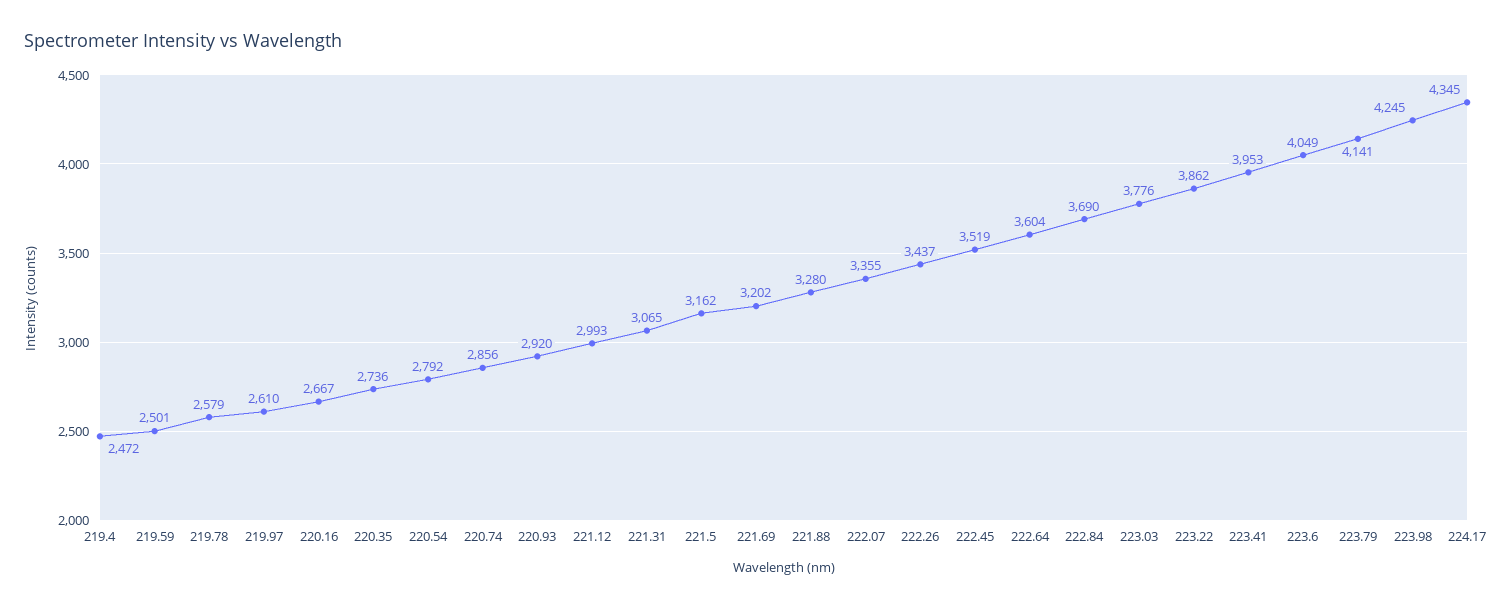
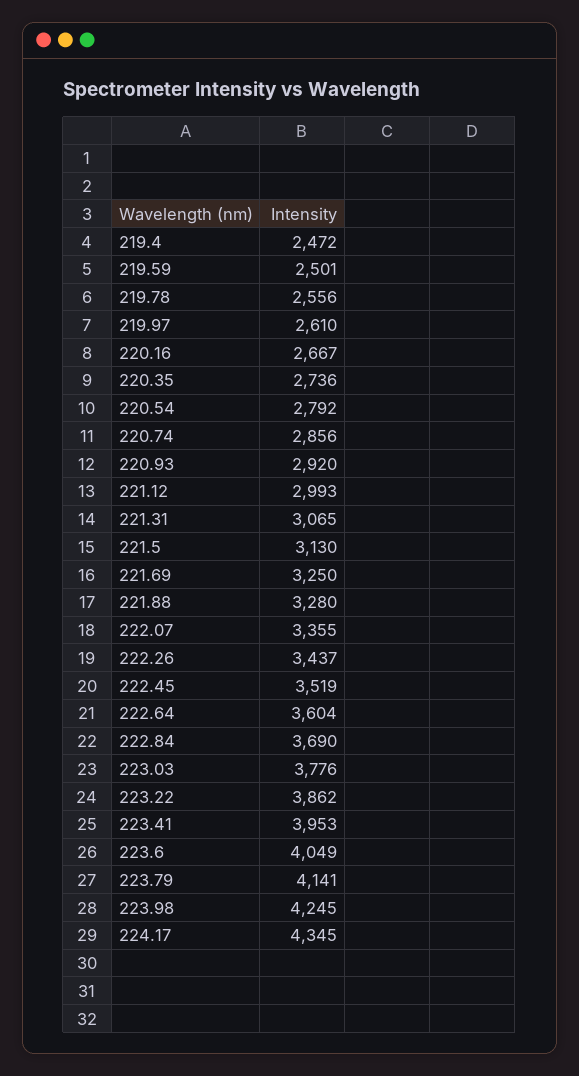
  {
    "219.4": 2472,
    "219.59": 2501,
-   "219.78": 2579,
+   "219.78": 2556,
    "219.97": 2610,
    "220.16": 2667,
    "220.35": 2736,
    "220.54": 2792,
    "220.74": 2856,
    "220.93": 2920,
    "221.12": 2993,
    "221.31": 3065,
-   "221.5": 3162,
+   "221.5": 3130,
-   "221.69": 3202,
+   "221.69": 3250,
    "221.88": 3280,
    "222.07": 3355,
    "222.26": 3437,
    "222.45": 3519,
    "222.64": 3604,
    "222.84": 3690,
    "223.03": 3776,
    "223.22": 3862,
    "223.41": 3953,
    "223.6": 4049,
    "223.79": 4141,
    "223.98": 4245,
    "224.17": 4345
  }

